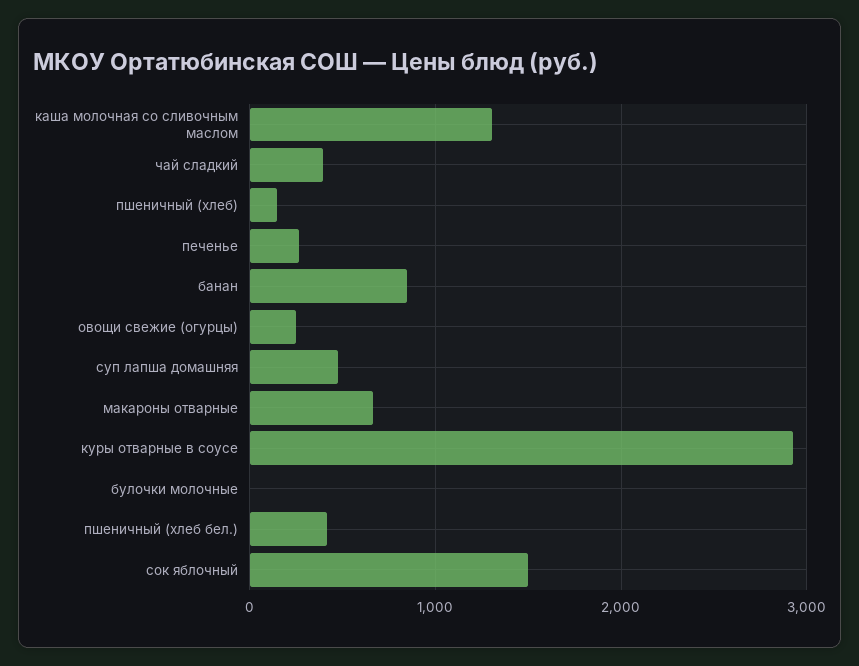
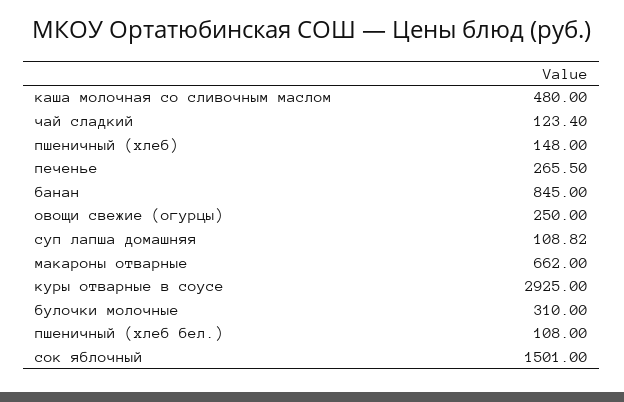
  {
-   "каша молочная со сливочным маслом": 1300,
+   "каша молочная со сливочным маслом": 480,
-   "чай сладкий": 400,
+   "чай сладкий": 123.4,
    "пшеничный (хлеб)": 148,
    "печенье": 265.5,
    "банан": 845,
    "овощи свежие (огурцы)": 250,
-   "суп лапша домашняя": 500,
+   "суп лапша домашняя": 108.82,
    "макароны отварные": 662,
    "куры отварные в соусе": 2925,
-   "булочки молочные": 0,
+   "булочки молочные": 310,
-   "пшеничный (хлеб бел.)": 400,
+   "пшеничный (хлеб бел.)": 108,
    "сок яблочный": 1501
  }

